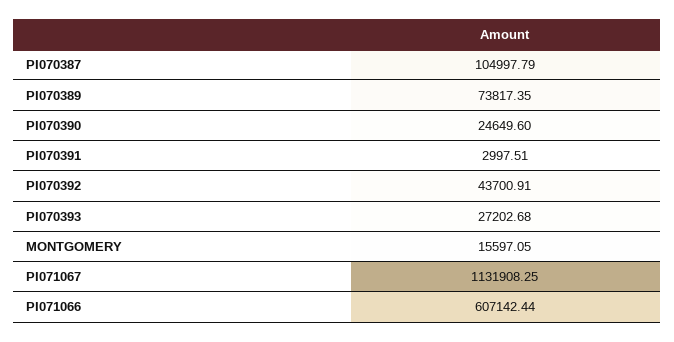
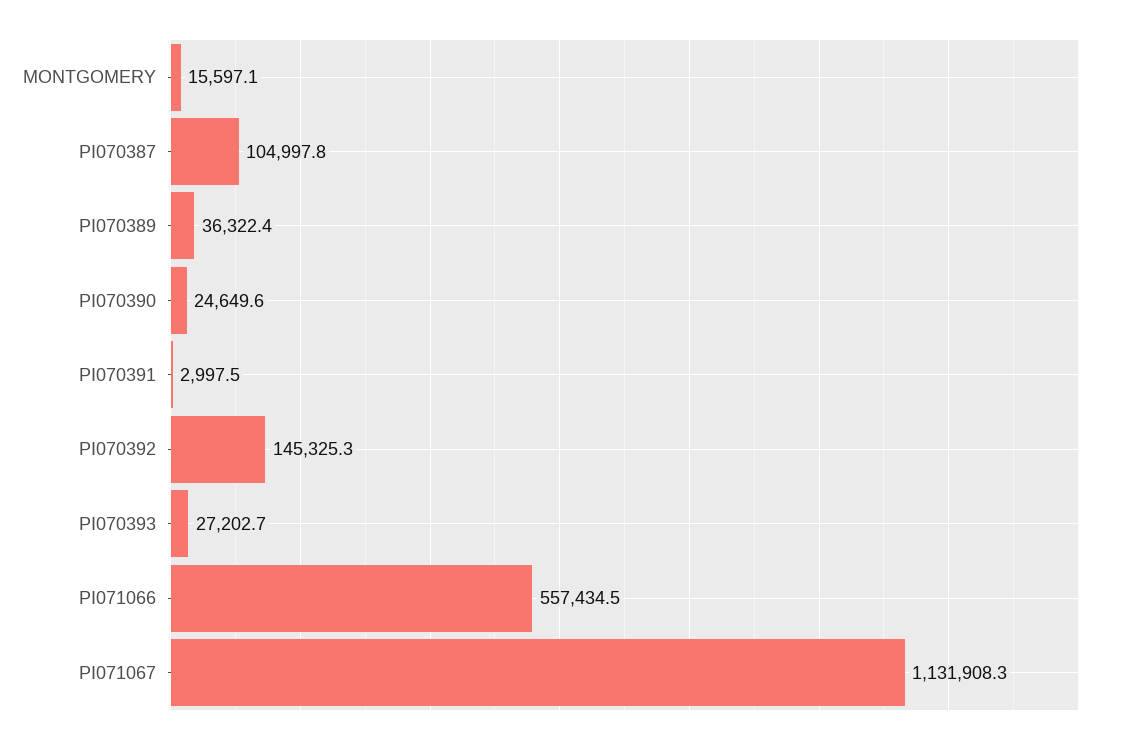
  {
    "PI070387": 104997.79,
-   "PI070389": 73817.35,
+   "PI070389": 36322.4,
    "PI070390": 24649.6,
    "PI070391": 2997.51,
-   "PI070392": 43700.91,
+   "PI070392": 145325.3,
    "PI070393": 27202.68,
    "MONTGOMERY": 15597.05,
    "PI071067": 1131908.25,
-   "PI071066": 607142.44
+   "PI071066": 557434.5
  }

